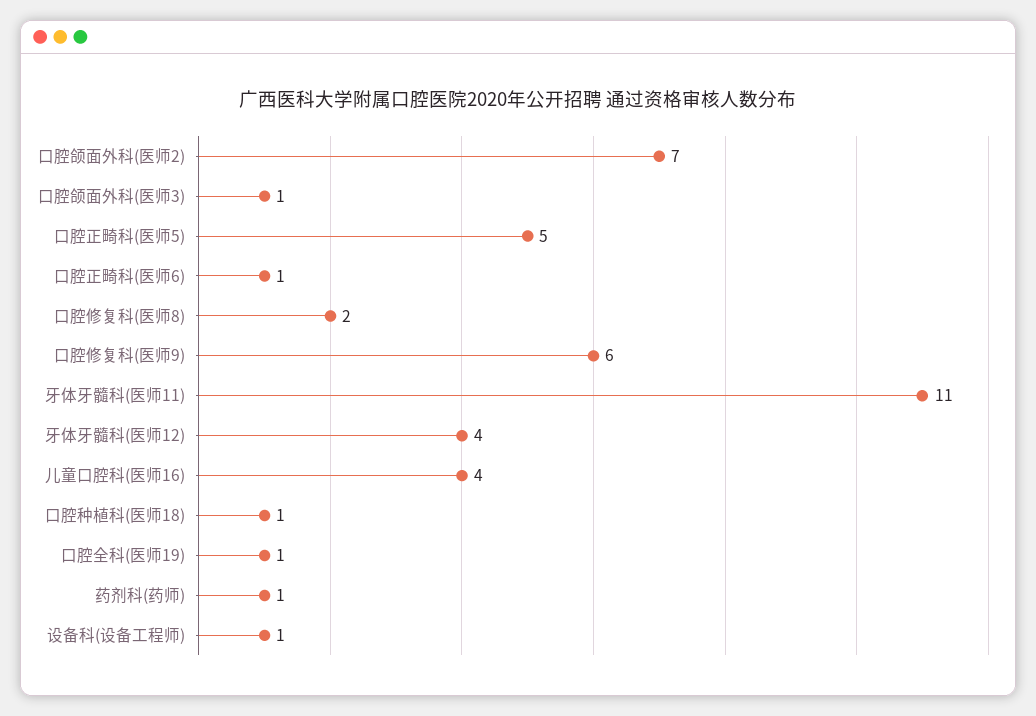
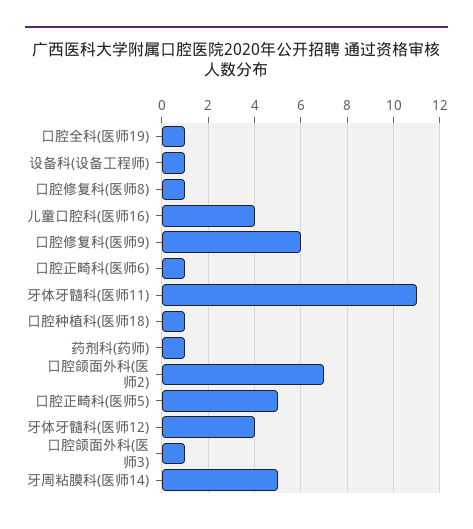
  {
    "口腔颌面外科(医师2)": 7,
    "口腔颌面外科(医师3)": 1,
    "口腔正畸科(医师5)": 5,
    "口腔正畸科(医师6)": 1,
-   "口腔修复科(医师8)": 2,
+   "口腔修复科(医师8)": 1,
    "口腔修复科(医师9)": 6,
    "牙体牙髓科(医师11)": 11,
    "牙体牙髓科(医师12)": 4,
    "儿童口腔科(医师16)": 4,
    "口腔种植科(医师18)": 1,
    "口腔全科(医师19)": 1,
    "药剂科(药师)": 1,
-   "设备科(设备工程师)": 1
+   "设备科(设备工程师)": 1,
+   "牙周粘膜科(医师14)": 5
  }

